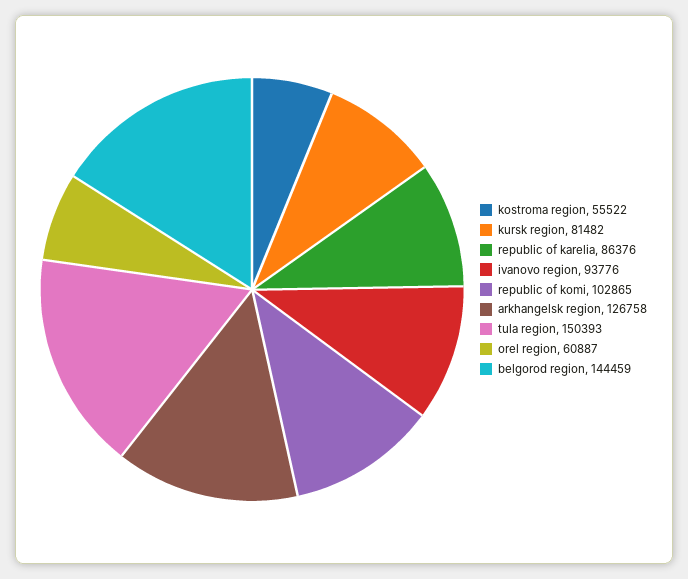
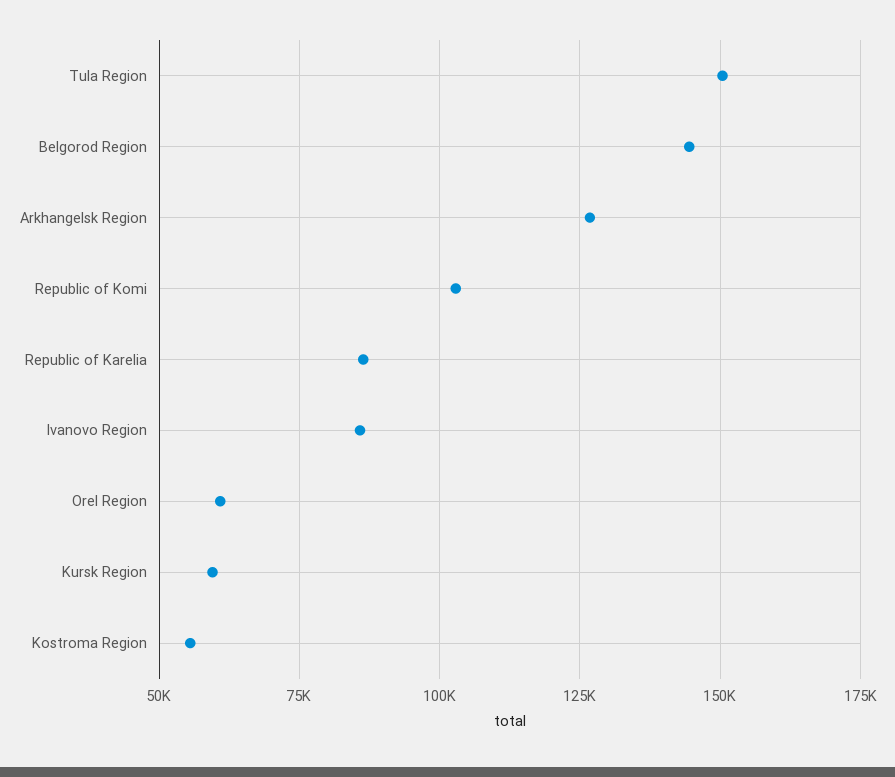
  {
    "kostroma region": 55522,
-   "kursk region": 81482,
+   "kursk region": 60000,
    "republic of karelia": 86376,
-   "ivanovo region": 93776,
+   "ivanovo region": 85000,
    "republic of komi": 102865,
    "arkhangelsk region": 126758,
    "tula region": 150393,
    "orel region": 60887,
    "belgorod region": 144459
  }

